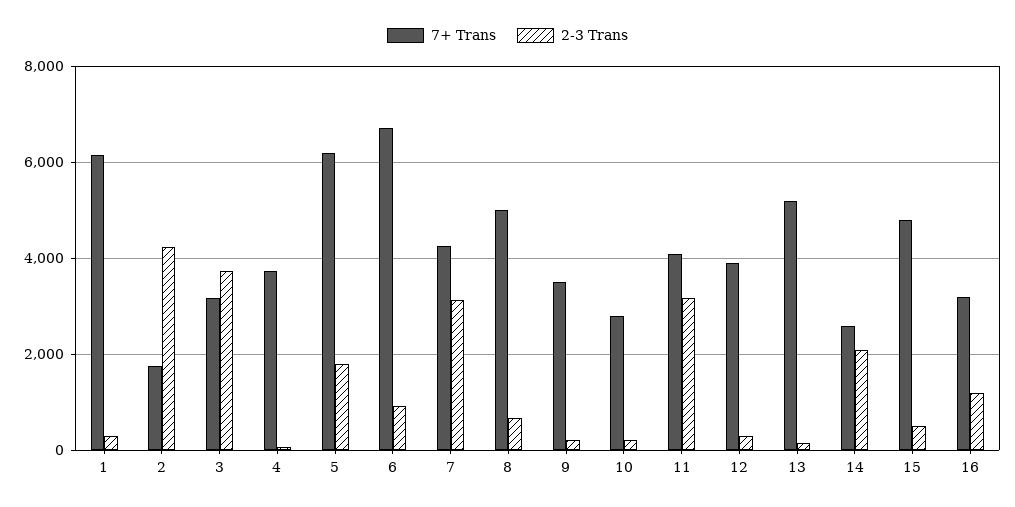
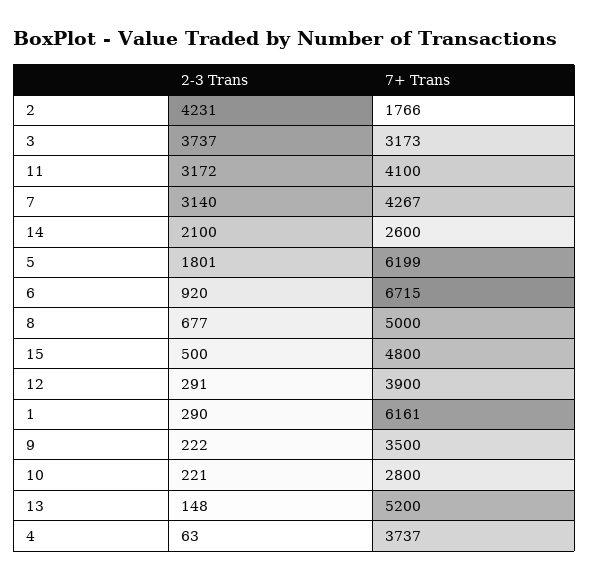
  {
    "7+ Trans": {
      "1": 6161,
      "2": 1766,
      "3": 3173,
      "4": 3737,
      "5": 6199,
      "6": 6715,
      "7": 4267,
      "8": 5000,
      "9": 3500,
      "10": 2800,
      "11": 4100,
      "12": 3900,
      "13": 5200,
      "14": 2600,
-     "15": 4800,
+     "15": 4800
-     "16": 3200
    },
    "2-3 Trans": {
      "1": 290,
      "2": 4231,
      "3": 3737,
      "4": 63,
      "5": 1801,
      "6": 920,
      "7": 3140,
      "8": 677,
      "9": 222,
      "10": 221,
      "11": 3172,
      "12": 291,
      "13": 148,
      "14": 2100,
-     "15": 500,
+     "15": 500
-     "16": 1200
    }
  }

